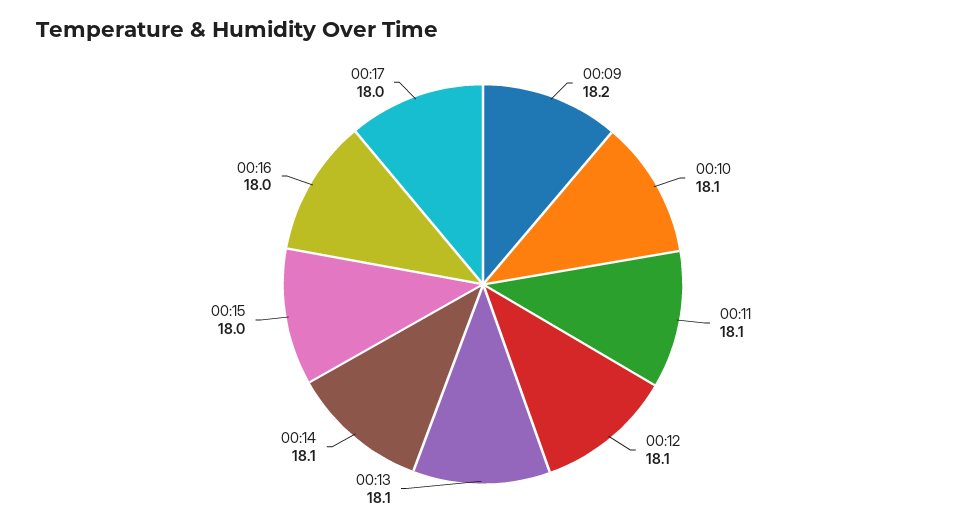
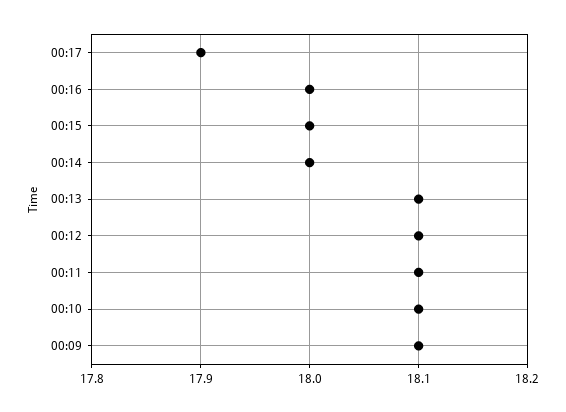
  {
-   "00:09": 18.2,
+   "00:09": 18.1,
    "00:10": 18.1,
    "00:11": 18.1,
    "00:12": 18.1,
    "00:13": 18.1,
-   "00:14": 18.1,
+   "00:14": 18,
    "00:15": 18,
    "00:16": 18,
-   "00:17": 18
+   "00:17": 17.9
  }

